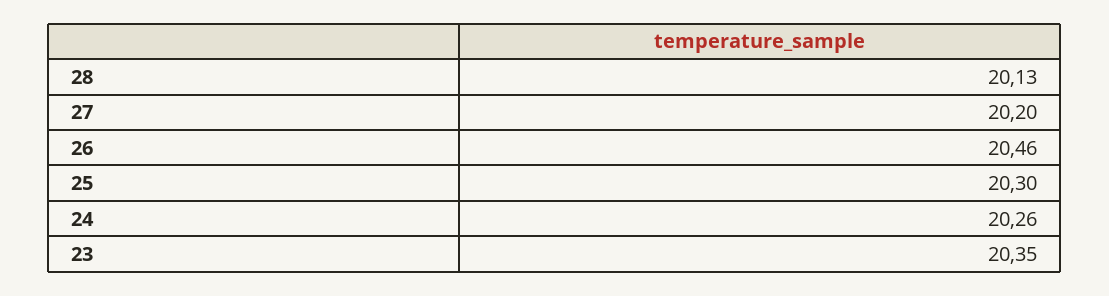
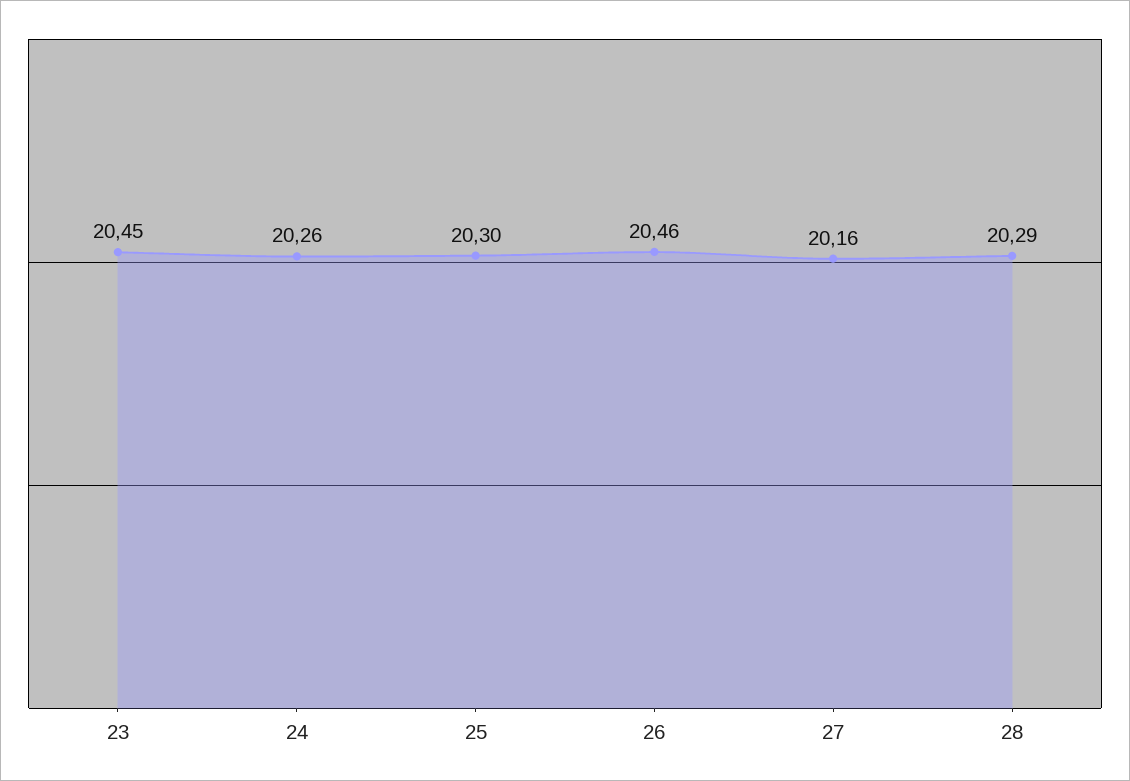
  {
-   "28": 20.13,
+   "28": 20.29,
-   "27": 20.2,
+   "27": 20.16,
    "26": 20.46,
    "25": 20.3,
    "24": 20.26,
-   "23": 20.35
+   "23": 20.45
  }

